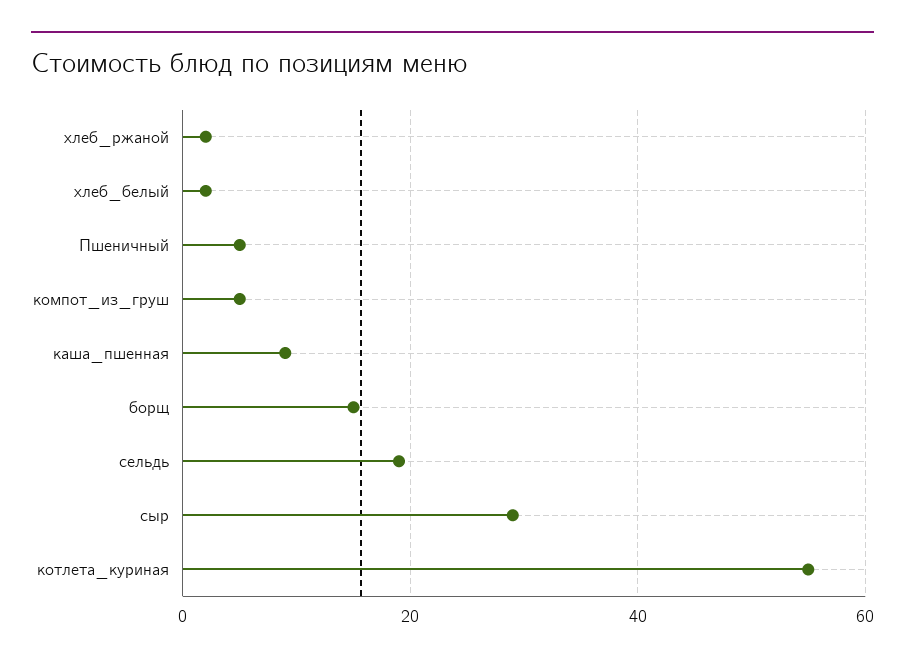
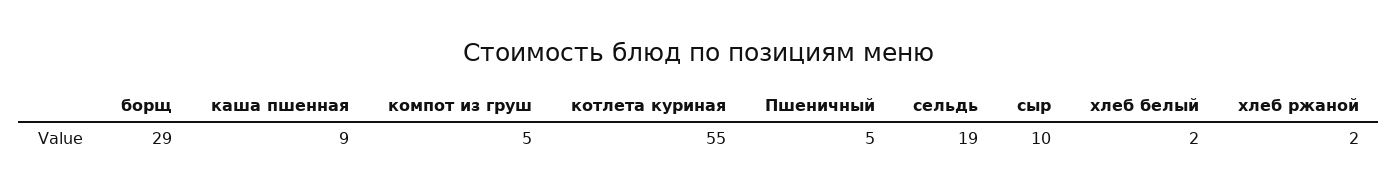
  {
    "хлеб_ржаной": 2,
    "хлеб_белый": 2,
    "Пшеничный": 5,
    "компот_из_груш": 5,
    "каша_пшенная": 9,
-   "борщ": 15,
+   "борщ": 29,
    "сельдь": 19,
-   "сыр": 30,
+   "сыр": 10,
    "котлета_куриная": 55
  }

